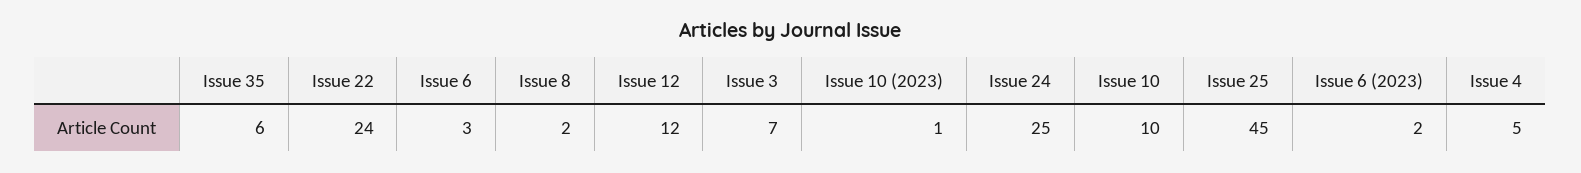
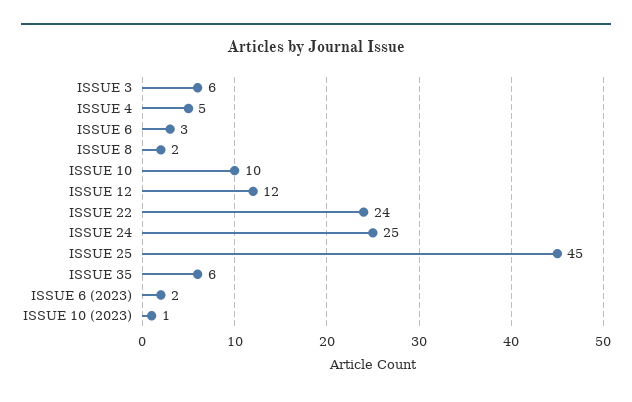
  {
    "Issue 35": 6,
    "Issue 22": 24,
    "Issue 6": 3,
    "Issue 8": 2,
    "Issue 12": 12,
-   "Issue 3": 7,
+   "Issue 3": 6,
    "Issue 10 (2023)": 1,
    "Issue 24": 25,
    "Issue 10": 10,
    "Issue 25": 45,
    "Issue 6 (2023)": 2,
    "Issue 4": 5
  }

